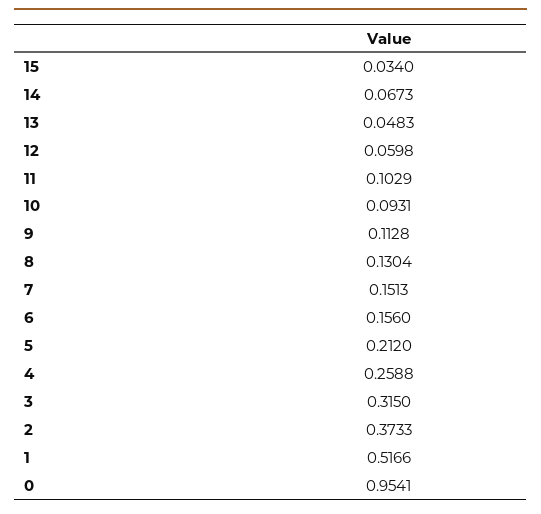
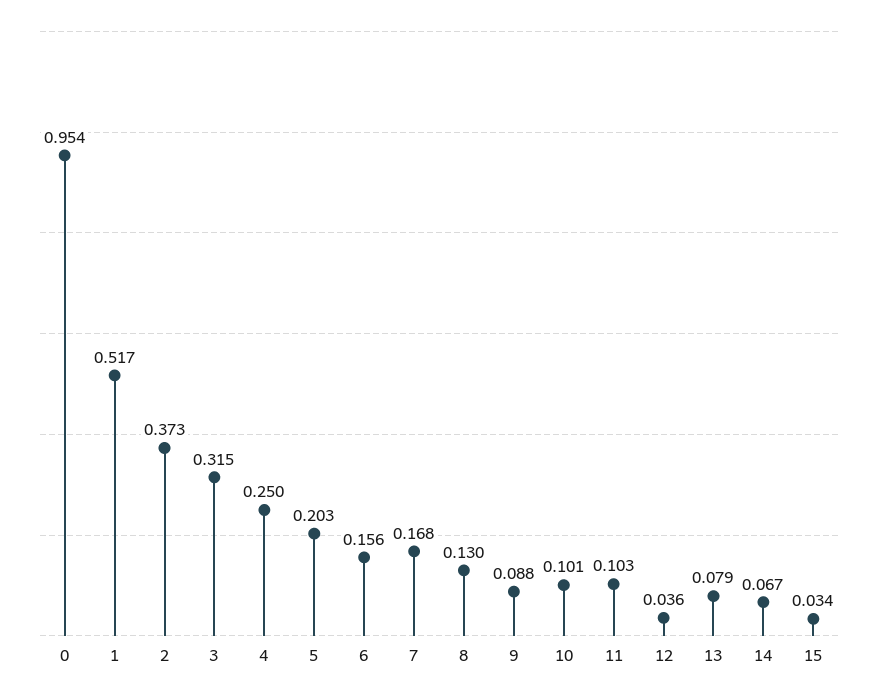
  {
    "15": 0.034,
    "14": 0.0673,
-   "13": 0.0483,
+   "13": 0.079,
-   "12": 0.0598,
+   "12": 0.036,
    "11": 0.1029,
-   "10": 0.0931,
+   "10": 0.101,
-   "9": 0.1128,
+   "9": 0.088,
    "8": 0.1304,
-   "7": 0.1513,
+   "7": 0.168,
    "6": 0.156,
-   "5": 0.212,
+   "5": 0.203,
-   "4": 0.2588,
+   "4": 0.25,
    "3": 0.315,
    "2": 0.3733,
    "1": 0.5166,
    "0": 0.9541
  }

